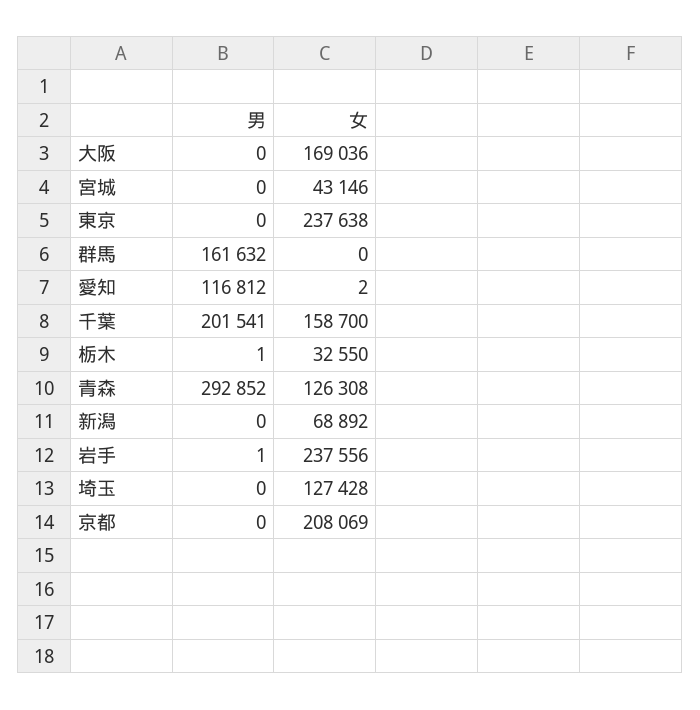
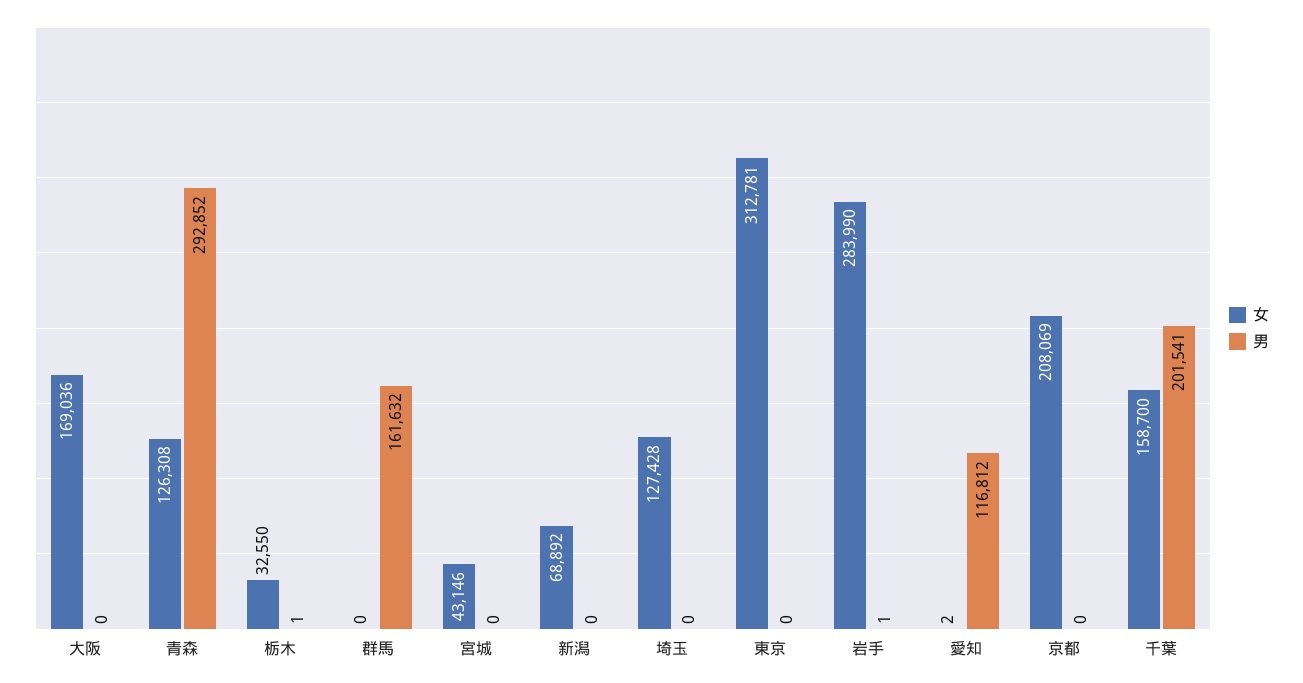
  {
    "男": {
      "大阪": 0,
      "宮城": 0,
      "東京": 0,
      "群馬": 161632,
      "愛知": 116812,
      "千葉": 201541,
      "栃木": 1,
      "青森": 292852,
      "新潟": 0,
      "岩手": 1,
      "埼玉": 0,
      "京都": 0
    },
    "女": {
      "大阪": 169036,
      "宮城": 43146,
-     "東京": 237638,
+     "東京": 312781,
      "群馬": 0,
      "愛知": 2,
      "千葉": 158700,
      "栃木": 32550,
      "青森": 126308,
      "新潟": 68892,
-     "岩手": 237556,
+     "岩手": 283990,
      "埼玉": 127428,
      "京都": 208069
    }
  }

